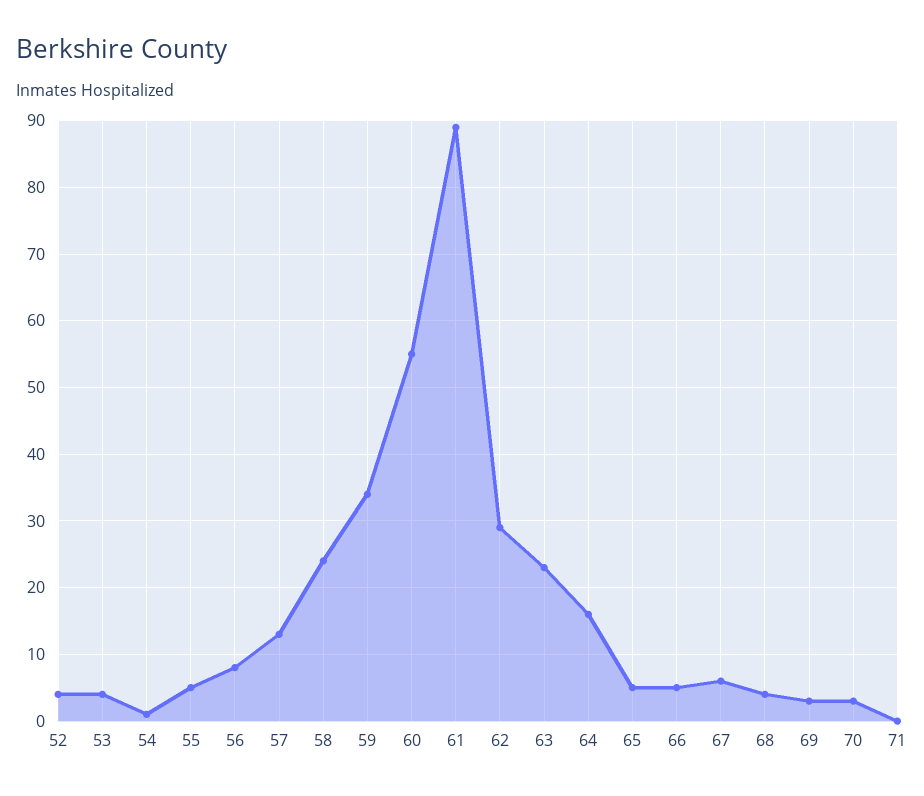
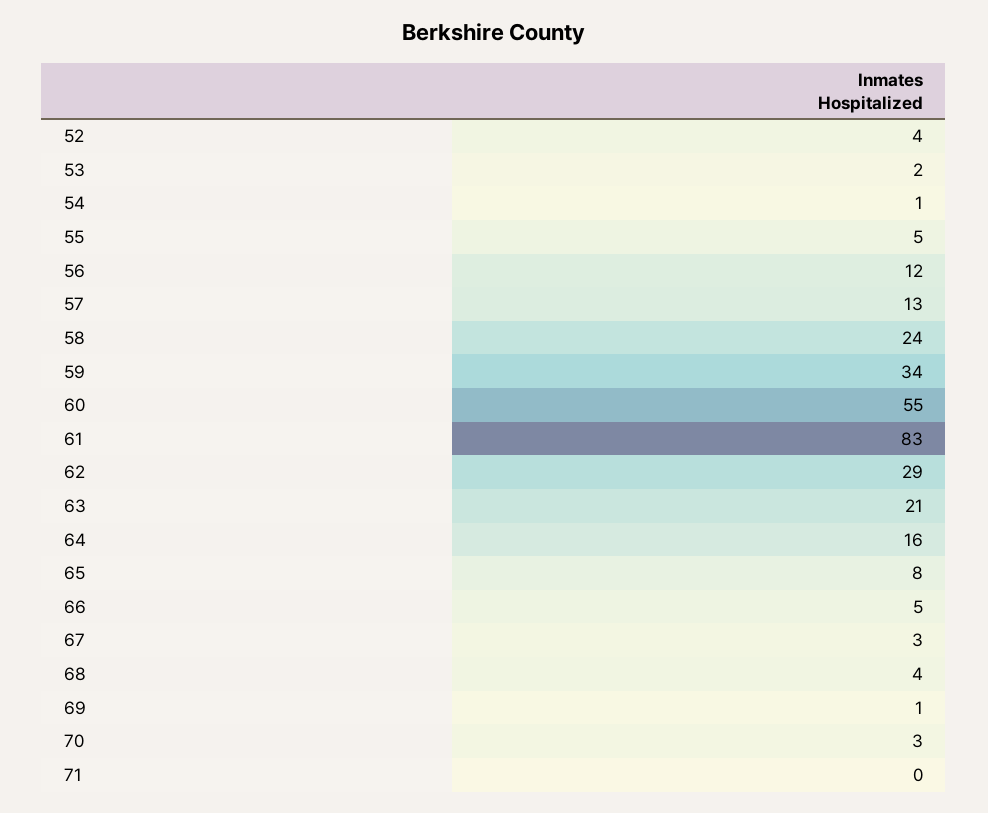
  {
    "52": 4,
-   "53": 4,
+   "53": 2,
    "54": 1,
    "55": 5,
-   "56": 8,
+   "56": 12,
    "57": 13,
    "58": 24,
    "59": 34,
    "60": 55,
-   "61": 89,
+   "61": 83,
    "62": 29,
-   "63": 23,
+   "63": 21,
    "64": 16,
-   "65": 5,
+   "65": 8,
    "66": 5,
-   "67": 6,
+   "67": 3,
    "68": 4,
-   "69": 3,
+   "69": 1,
    "70": 3,
    "71": 0
  }

